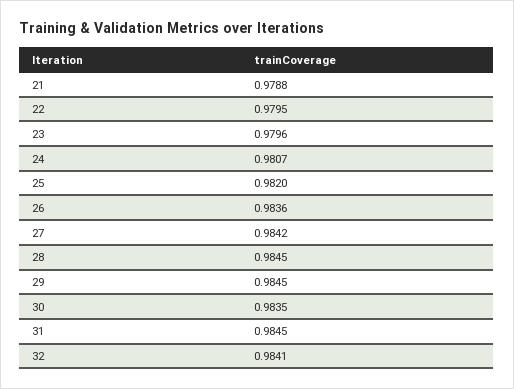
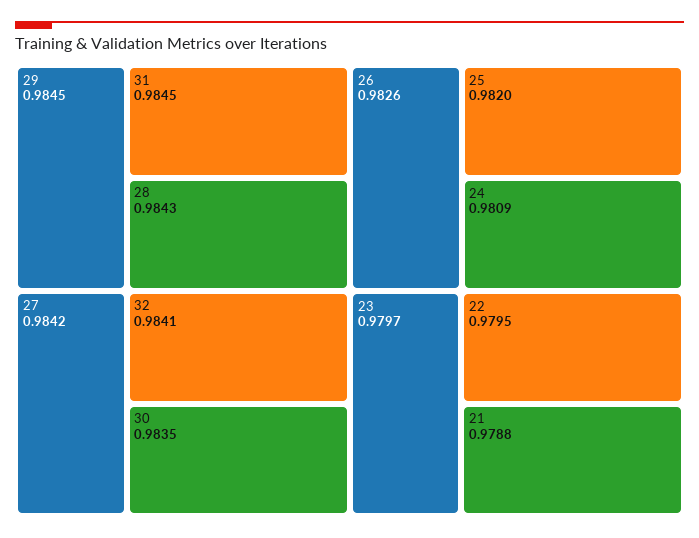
  {
    "21": 0.9788,
    "22": 0.9795,
-   "23": 0.9796,
+   "23": 0.9797,
-   "24": 0.9807,
+   "24": 0.9809,
    "25": 0.982,
-   "26": 0.9836,
+   "26": 0.9826,
    "27": 0.9842,
-   "28": 0.9845,
+   "28": 0.9843,
    "29": 0.9845,
    "30": 0.9835,
    "31": 0.9845,
    "32": 0.9841
  }

